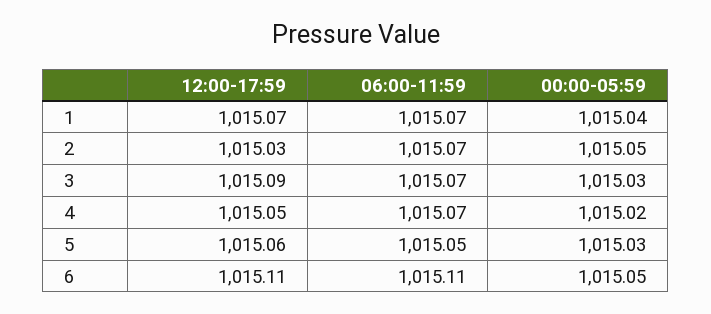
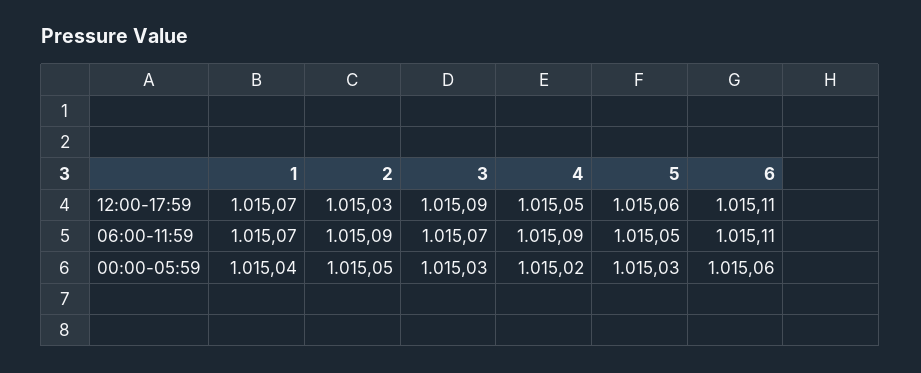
  {
    "12:00-17:59": {
      "1": 1015.07,
      "2": 1015.03,
      "3": 1015.09,
      "4": 1015.05,
      "5": 1015.06,
      "6": 1015.11
    },
    "06:00-11:59": {
      "1": 1015.07,
-     "2": 1015.07,
+     "2": 1015.09,
      "3": 1015.07,
-     "4": 1015.07,
+     "4": 1015.09,
      "5": 1015.05,
      "6": 1015.11
    },
    "00:00-05:59": {
      "1": 1015.04,
      "2": 1015.05,
      "3": 1015.03,
      "4": 1015.02,
      "5": 1015.03,
-     "6": 1015.05
+     "6": 1015.06
    }
  }

